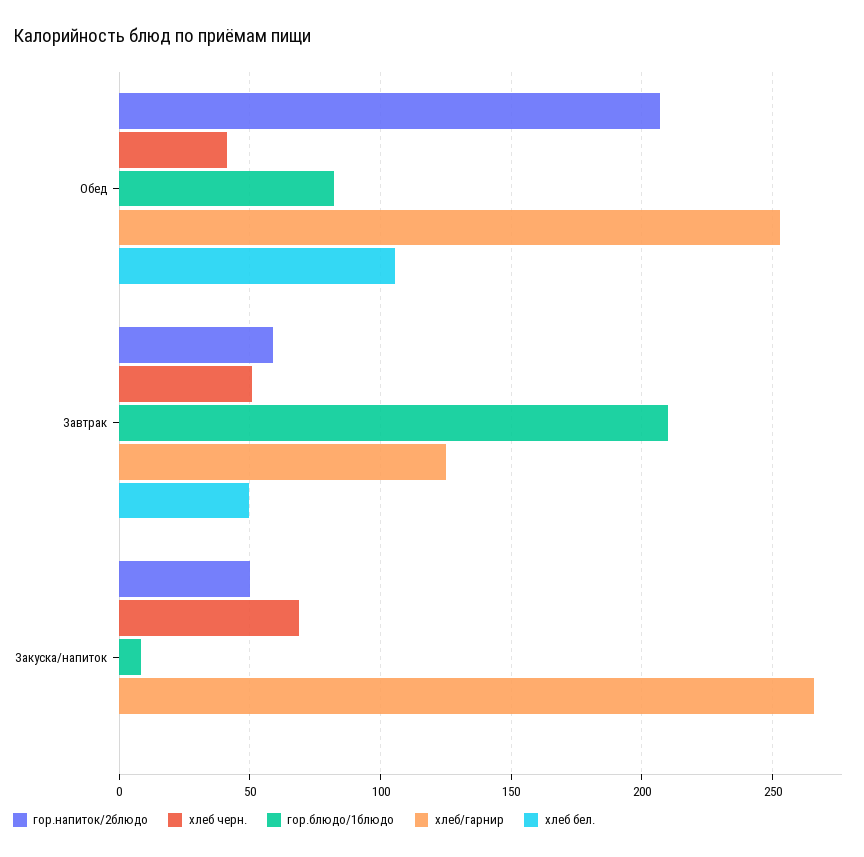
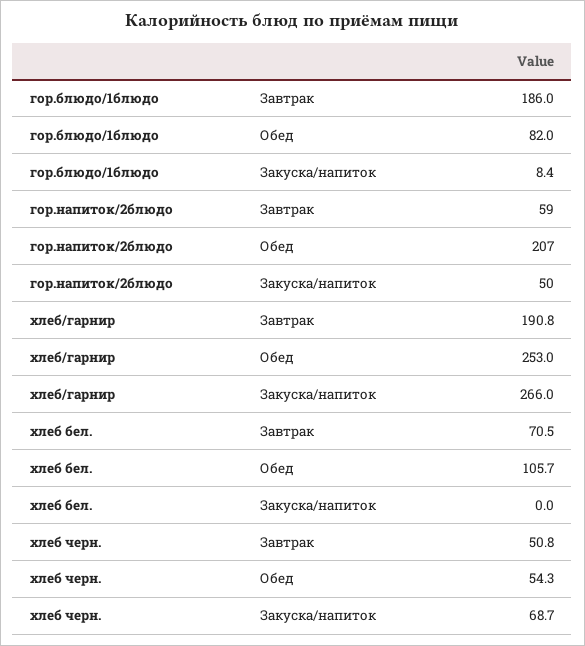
  {
    "гор.напиток/2блюдо": {
      "Обед": 207,
      "Завтрак": 59,
      "Закуска/напиток": 50
    },
    "хлеб черн.": {
-     "Обед": 40,
+     "Обед": 54.3,
      "Завтрак": 50.8,
      "Закуска/напиток": 68.7
    },
    "гор.блюдо/1блюдо": {
      "Обед": 82,
-     "Завтрак": 210,
+     "Завтрак": 186,
      "Закуска/напиток": 8.4
    },
    "хлеб/гарнир": {
      "Обед": 253,
-     "Завтрак": 125,
+     "Завтрак": 190.8,
      "Закуска/напиток": 266
    },
    "хлеб бел.": {
      "Обед": 105.7,
-     "Завтрак": 50,
+     "Завтрак": 70.5,
      "Закуска/напиток": 0
    }
  }

